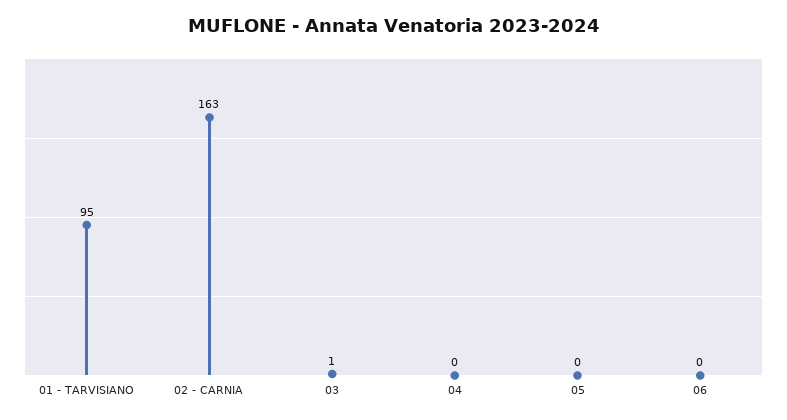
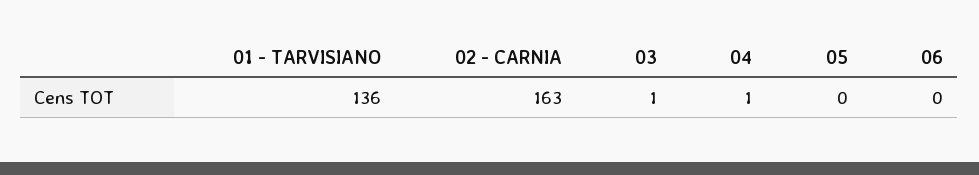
  {
-   "01 - TARVISIANO": 95,
+   "01 - TARVISIANO": 136,
    "02 - CARNIA": 163,
    "03": 1,
-   "04": 0,
+   "04": 1,
    "05": 0,
    "06": 0
  }

